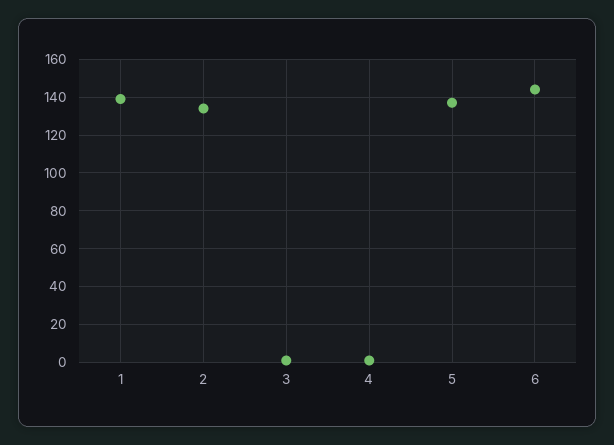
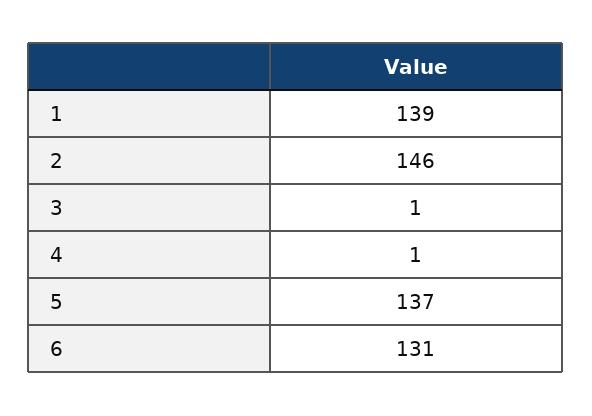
  {
    "1": 139,
-   "2": 135,
+   "2": 146,
    "3": 1,
    "4": 1,
    "5": 137,
-   "6": 145
+   "6": 131
  }

